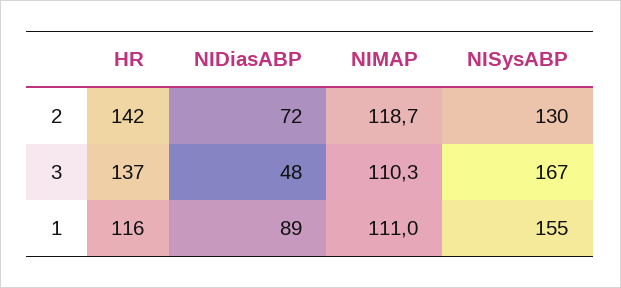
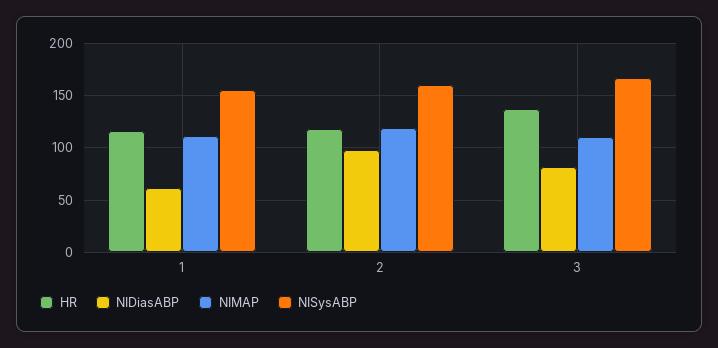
  {
    "HR": {
-     "2": 142,
+     "2": 120,
      "3": 137,
      "1": 116
    },
    "NIDiasABP": {
-     "2": 72,
+     "2": 100,
-     "3": 48,
+     "3": 80,
-     "1": 89
+     "1": 60
    },
    "NIMAP": {
      "2": 118.7,
      "3": 110.3,
      "1": 111
    },
    "NISysABP": {
-     "2": 130,
+     "2": 160,
      "3": 167,
      "1": 155
    }
  }

